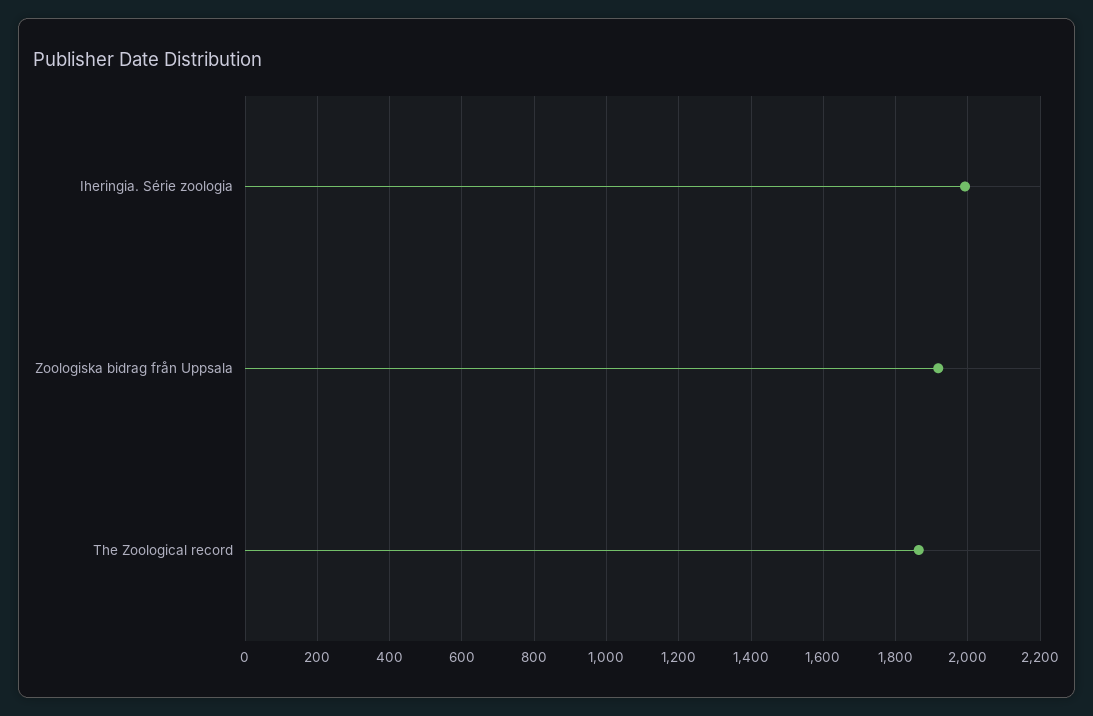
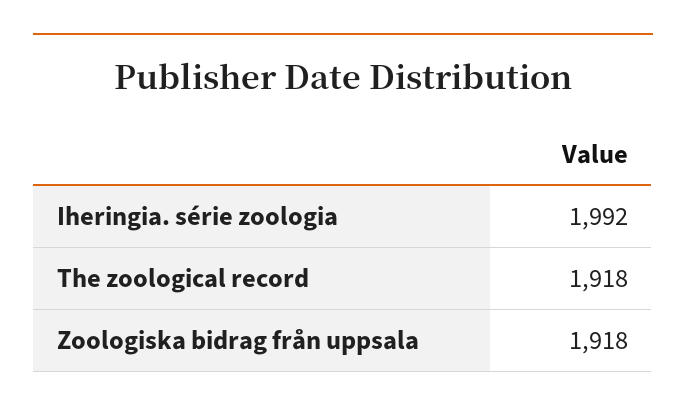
  {
    "Iheringia. Série zoologia": 1992,
    "Zoologiska bidrag från Uppsala": 1918,
-   "The Zoological record": 1860
+   "The Zoological record": 1918
  }

